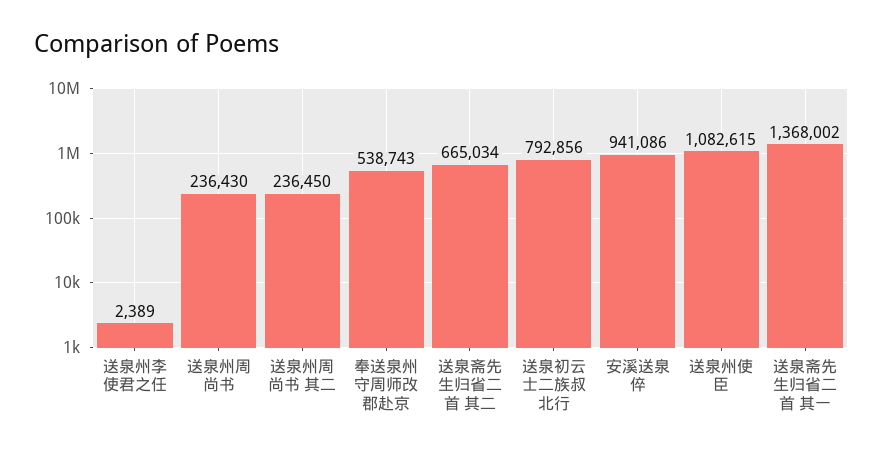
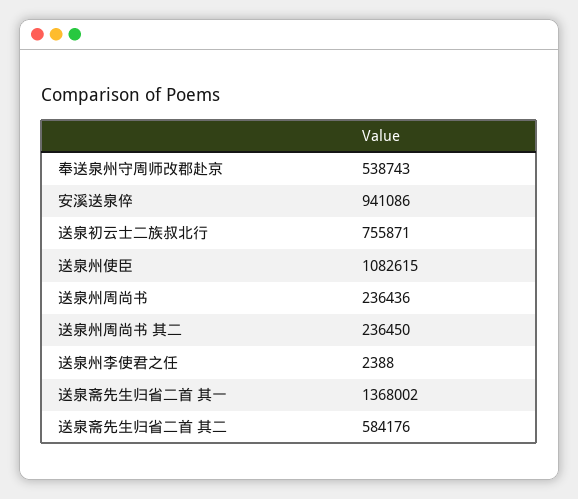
  {
-   "送泉州李使君之任": 2389,
+   "送泉州李使君之任": 2388,
-   "送泉州周尚书": 236430,
+   "送泉州周尚书": 236436,
    "送泉州周尚书 其二": 236450,
    "奉送泉州守周师改郡赴京": 538743,
-   "送泉斋先生归省二首 其二": 665034,
+   "送泉斋先生归省二首 其二": 584176,
-   "送泉初云士二族叔北行": 792856,
+   "送泉初云士二族叔北行": 755871,
    "安溪送泉倅": 941086,
    "送泉州使臣": 1082615,
    "送泉斋先生归省二首 其一": 1368002
  }

